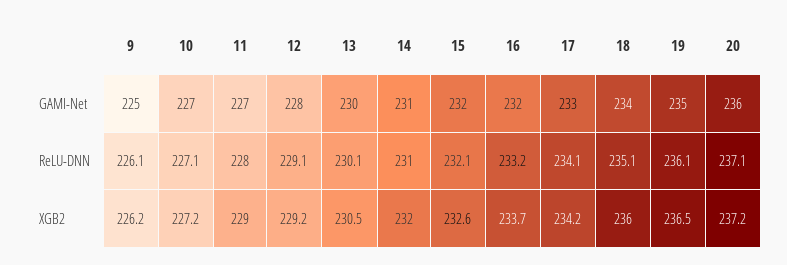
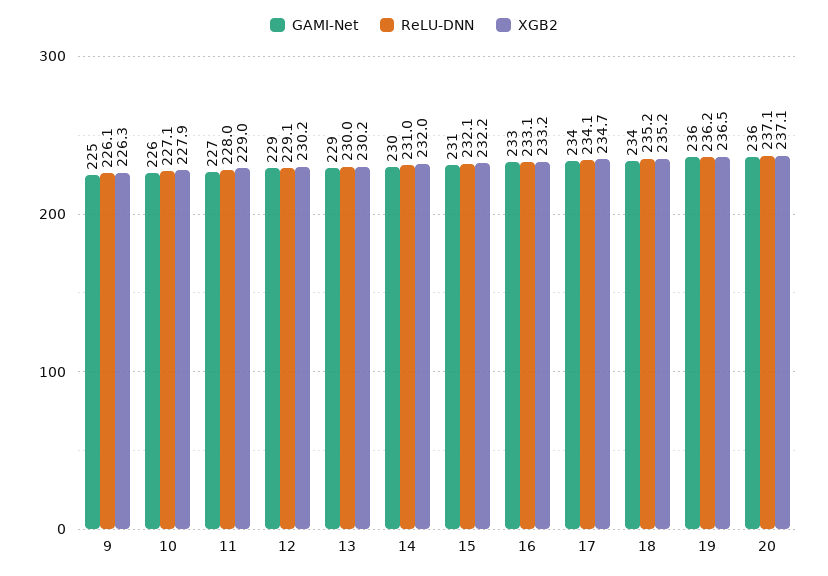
  {
    "GAMI-Net": {
      "9": 225,
-     "10": 227,
+     "10": 226,
      "11": 227,
-     "12": 228,
+     "12": 229,
-     "13": 230,
+     "13": 229,
-     "14": 231,
+     "14": 230,
-     "15": 232,
+     "15": 231,
-     "16": 232,
+     "16": 233,
-     "17": 233,
+     "17": 234,
      "18": 234,
-     "19": 235,
+     "19": 236,
      "20": 236
    },
    "ReLU-DNN": {
      "9": 226.1,
      "10": 227.1,
      "11": 228,
      "12": 229.1,
-     "13": 230.1,
+     "13": 230,
      "14": 231,
      "15": 232.1,
-     "16": 233.2,
+     "16": 233.1,
      "17": 234.1,
-     "18": 235.1,
+     "18": 235.2,
-     "19": 236.1,
+     "19": 236.2,
      "20": 237.1
    },
    "XGB2": {
-     "9": 226.2,
+     "9": 226.3,
-     "10": 227.2,
+     "10": 227.9,
      "11": 229,
-     "12": 229.2,
+     "12": 230.2,
-     "13": 230.5,
+     "13": 230.2,
      "14": 232,
-     "15": 232.6,
+     "15": 232.2,
-     "16": 233.7,
+     "16": 233.2,
-     "17": 234.2,
+     "17": 234.7,
-     "18": 236,
+     "18": 235.2,
      "19": 236.5,
-     "20": 237.2
+     "20": 237.1
    }
  }

